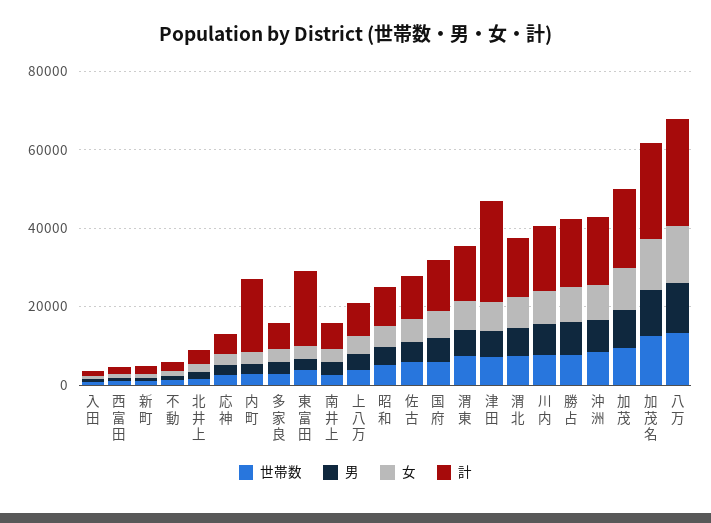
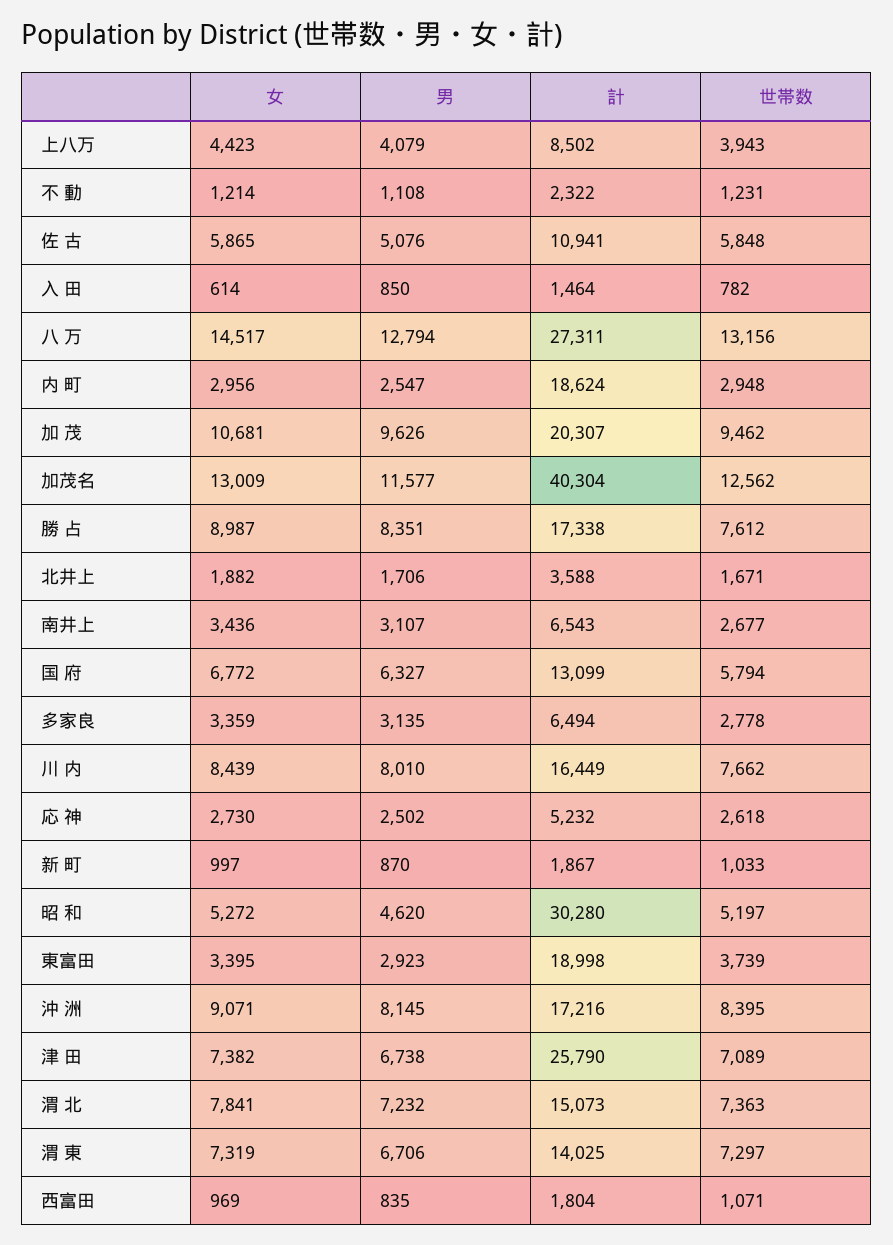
  {
    "世帯数": {
      "入 田": 782,
      "西富田": 1071,
      "新 町": 1033,
      "不 動": 1231,
      "北井上": 1671,
      "応 神": 2618,
      "内 町": 2948,
      "多家良": 2778,
      "東富田": 3739,
      "南井上": 2677,
      "上八万": 3943,
      "昭 和": 5197,
      "佐 古": 5848,
      "国 府": 5794,
      "渭 東": 7297,
      "津 田": 7089,
      "渭 北": 7363,
      "川 内": 7662,
      "勝 占": 7612,
      "沖 洲": 8395,
      "加 茂": 9462,
      "加茂名": 12562,
      "八 万": 13156
    },
    "男": {
      "入 田": 850,
      "西富田": 835,
      "新 町": 870,
      "不 動": 1108,
      "北井上": 1706,
      "応 神": 2502,
      "内 町": 2547,
      "多家良": 3135,
      "東富田": 2923,
      "南井上": 3107,
      "上八万": 4079,
      "昭 和": 4620,
      "佐 古": 5076,
      "国 府": 6327,
      "渭 東": 6706,
      "津 田": 6738,
      "渭 北": 7232,
      "川 内": 8010,
      "勝 占": 8351,
      "沖 洲": 8145,
      "加 茂": 9626,
      "加茂名": 11577,
      "八 万": 12794
    },
    "女": {
      "入 田": 614,
      "西富田": 969,
      "新 町": 997,
      "不 動": 1214,
      "北井上": 1882,
      "応 神": 2730,
      "内 町": 2956,
      "多家良": 3359,
      "東富田": 3395,
      "南井上": 3436,
      "上八万": 4423,
      "昭 和": 5272,
      "佐 古": 5865,
      "国 府": 6772,
      "渭 東": 7319,
      "津 田": 7382,
      "渭 北": 7841,
      "川 内": 8439,
      "勝 占": 8987,
      "沖 洲": 9071,
      "加 茂": 10681,
      "加茂名": 13009,
      "八 万": 14517
    },
    "計": {
      "入 田": 1464,
      "西富田": 1804,
      "新 町": 1867,
      "不 動": 2322,
      "北井上": 3588,
      "応 神": 5232,
      "内 町": 18624,
      "多家良": 6494,
      "東富田": 18998,
      "南井上": 6543,
      "上八万": 8502,
-     "昭 和": 10000,
+     "昭 和": 30280,
      "佐 古": 10941,
      "国 府": 13099,
      "渭 東": 14025,
      "津 田": 25790,
      "渭 北": 15073,
      "川 内": 16449,
      "勝 占": 17338,
      "沖 洲": 17216,
      "加 茂": 20307,
-     "加茂名": 25000,
+     "加茂名": 40304,
      "八 万": 27311
    }
  }

